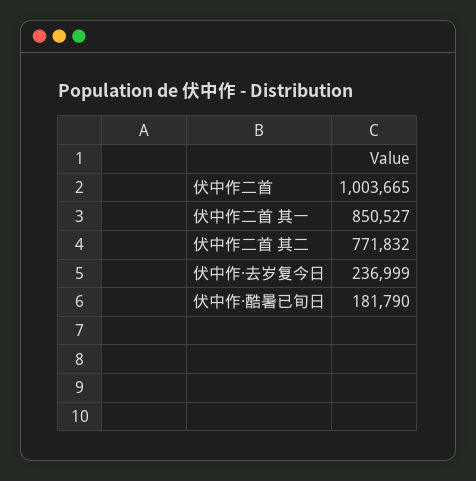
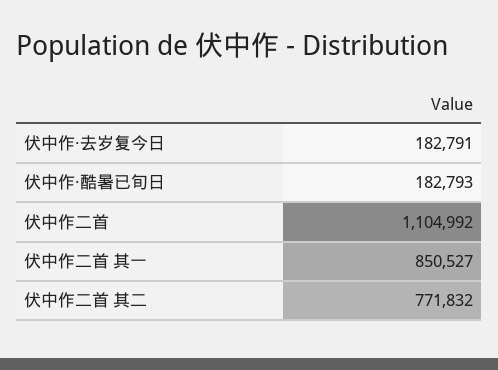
  {
-   "伏中作二首": 1003665,
+   "伏中作二首": 1104992,
    "伏中作二首 其一": 850527,
    "伏中作二首 其二": 771832,
-   "伏中作·去岁复今日": 236999,
+   "伏中作·去岁复今日": 182791,
-   "伏中作·酷暑已旬日": 181790
+   "伏中作·酷暑已旬日": 182793
  }

